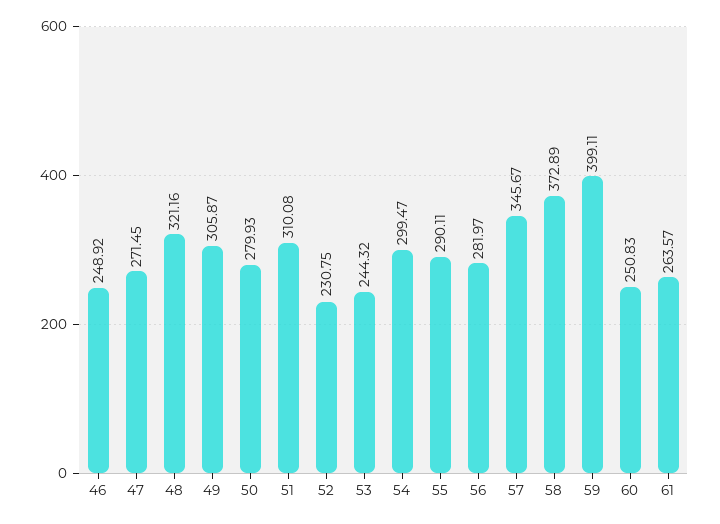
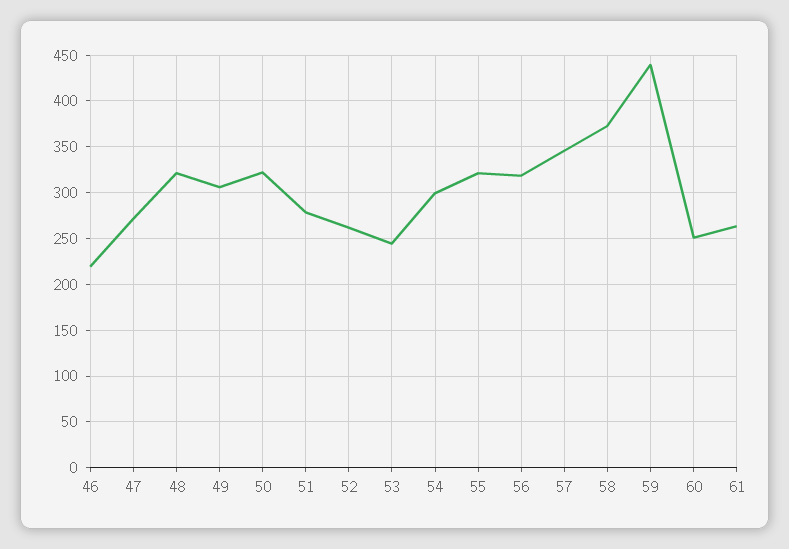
  {
-   "46": 248.92,
+   "46": 220,
    "47": 271.45,
    "48": 321.16,
    "49": 305.87,
-   "50": 279.93,
+   "50": 320,
-   "51": 310.08,
+   "51": 280,
-   "52": 230.75,
+   "52": 260,
    "53": 244.32,
    "54": 299.47,
-   "55": 290.11,
+   "55": 320,
-   "56": 281.97,
+   "56": 320,
    "57": 345.67,
    "58": 372.89,
-   "59": 399.11,
+   "59": 440,
    "60": 250.83,
    "61": 263.57
  }

